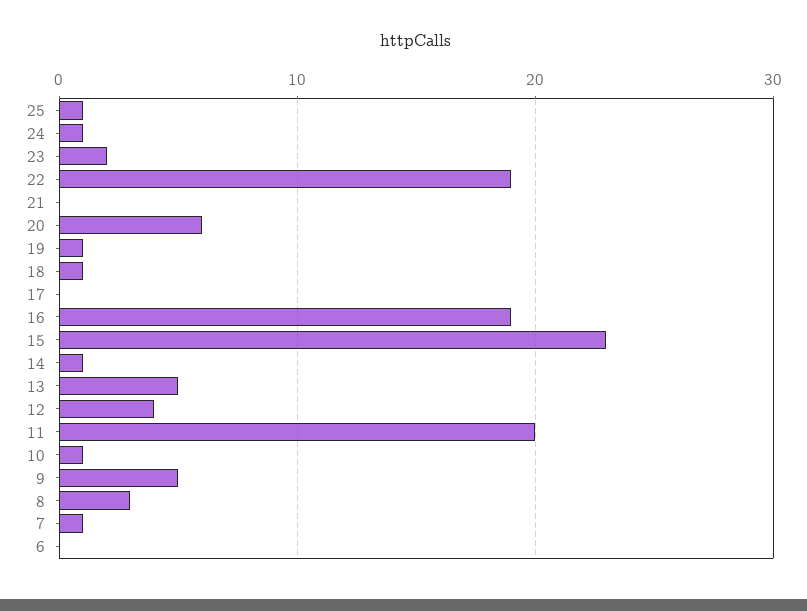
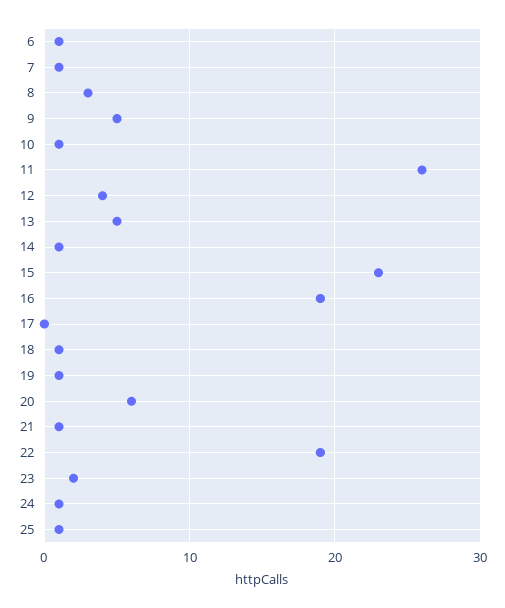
  {
    "25": 1,
    "24": 1,
    "23": 2,
    "22": 19,
-   "21": 0,
+   "21": 1,
    "20": 6,
    "19": 1,
    "18": 1,
    "17": 0,
    "16": 19,
    "15": 23,
    "14": 1,
    "13": 5,
    "12": 4,
-   "11": 20,
+   "11": 26,
    "10": 1,
    "9": 5,
    "8": 3,
    "7": 1,
-   "6": 0
+   "6": 1
  }

